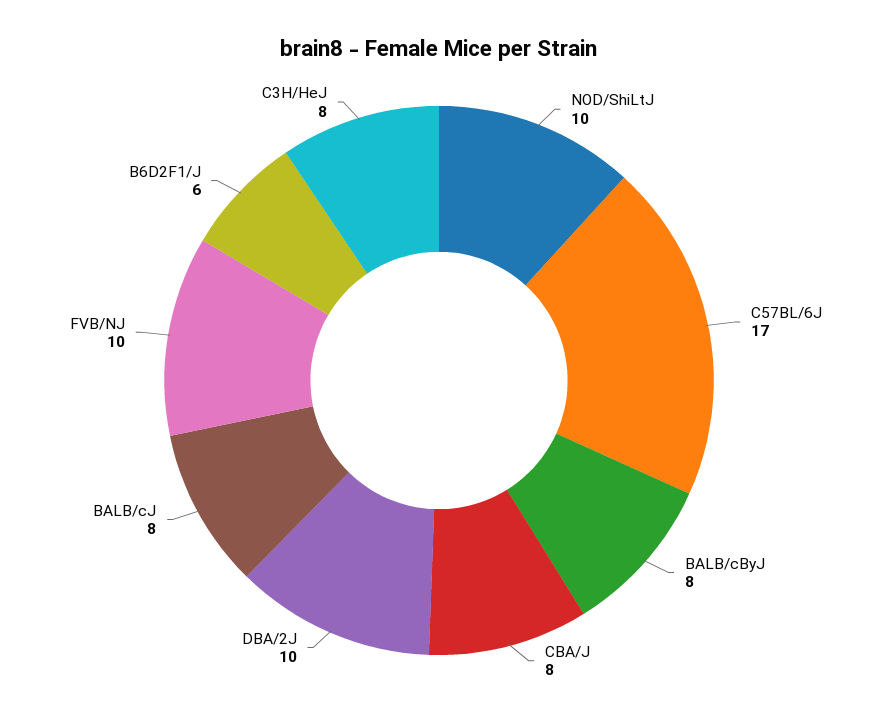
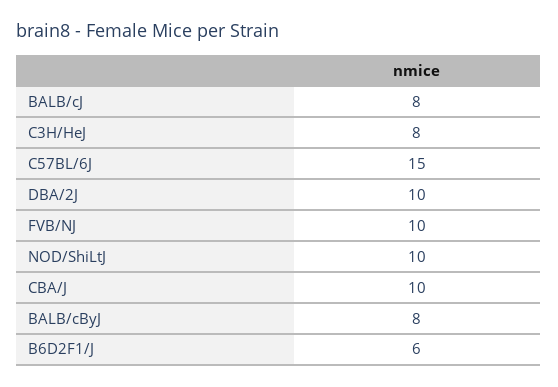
  {
    "NOD/ShiLtJ": 10,
-   "C57BL/6J": 17,
+   "C57BL/6J": 15,
    "BALB/cByJ": 8,
-   "CBA/J": 8,
+   "CBA/J": 10,
    "DBA/2J": 10,
    "BALB/cJ": 8,
    "FVB/NJ": 10,
    "B6D2F1/J": 6,
    "C3H/HeJ": 8
  }

